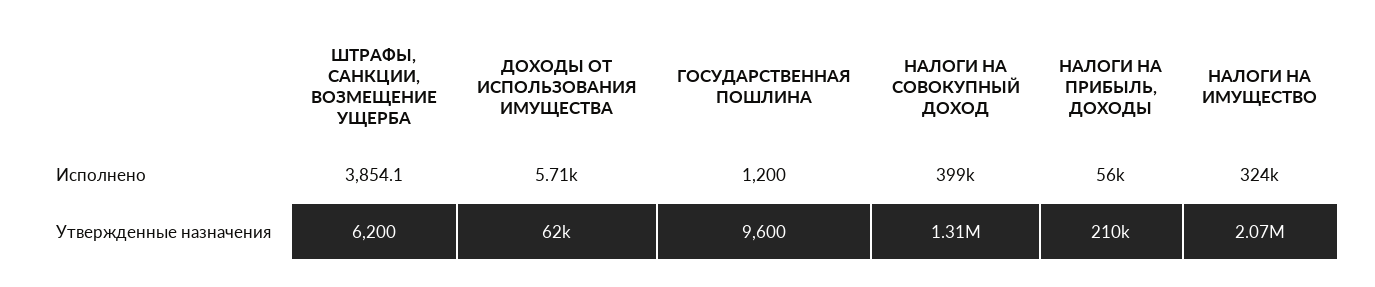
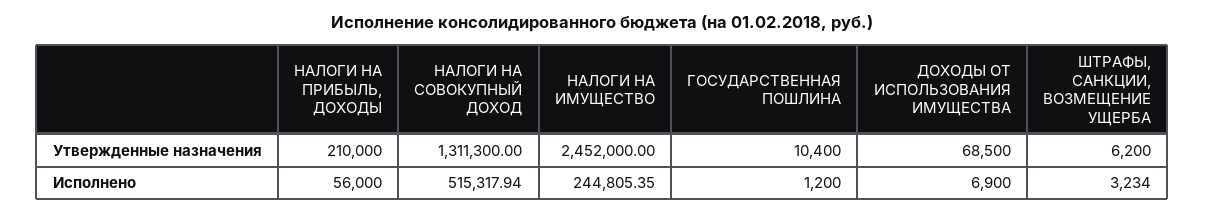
  {
    "ШТРАФЫ, САНКЦИИ, ВОЗМЕЩЕНИЕ УЩЕРБА": {
-     "Исполнено": 3854.1,
+     "Исполнено": 3234,
      "Утвержденные назначения": 6200
    },
    "ДОХОДЫ ОТ ИСПОЛЬЗОВАНИЯ ИМУЩЕСТВА": {
-     "Исполнено": 5710,
+     "Исполнено": 6900,
-     "Утвержденные назначения": 62000
+     "Утвержденные назначения": 68500
    },
    "ГОСУДАРСТВЕННАЯ ПОШЛИНА": {
      "Исполнено": 1200,
-     "Утвержденные назначения": 9600
+     "Утвержденные назначения": 10400
    },
    "НАЛОГИ НА СОВОКУПНЫЙ ДОХОД": {
-     "Исполнено": 399000,
+     "Исполнено": 515317.94,
      "Утвержденные назначения": 1311300
    },
    "НАЛОГИ НА ПРИБЫЛЬ, ДОХОДЫ": {
      "Исполнено": 56000,
      "Утвержденные назначения": 210000
    },
    "НАЛОГИ НА ИМУЩЕСТВО": {
-     "Исполнено": 324000,
+     "Исполнено": 244805.35,
-     "Утвержденные назначения": 2070000
+     "Утвержденные назначения": 2452000
    }
  }

